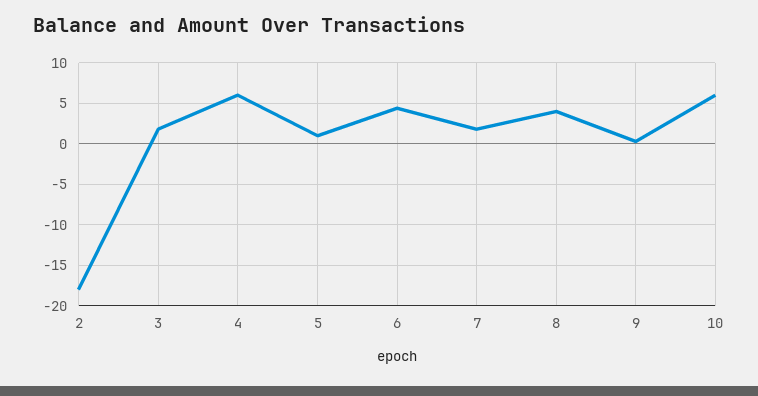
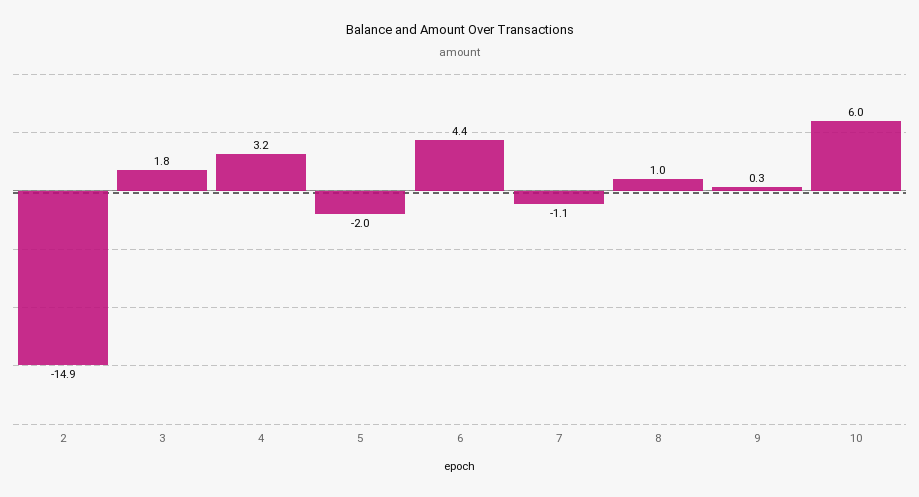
  {
-   "2": -18,
+   "2": -14.9,
    "3": 1.8,
-   "4": 6,
+   "4": 3.2,
-   "5": 1,
+   "5": -2,
    "6": 4.4,
-   "7": 2,
+   "7": -1.1,
-   "8": 4,
+   "8": 1,
    "9": 0.3,
    "10": 6
  }

